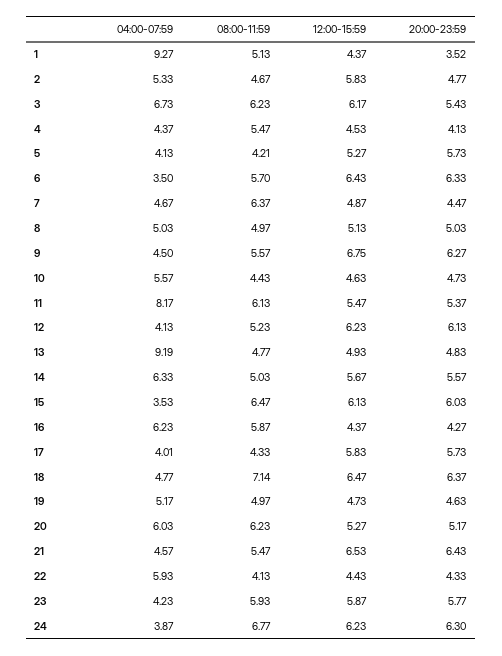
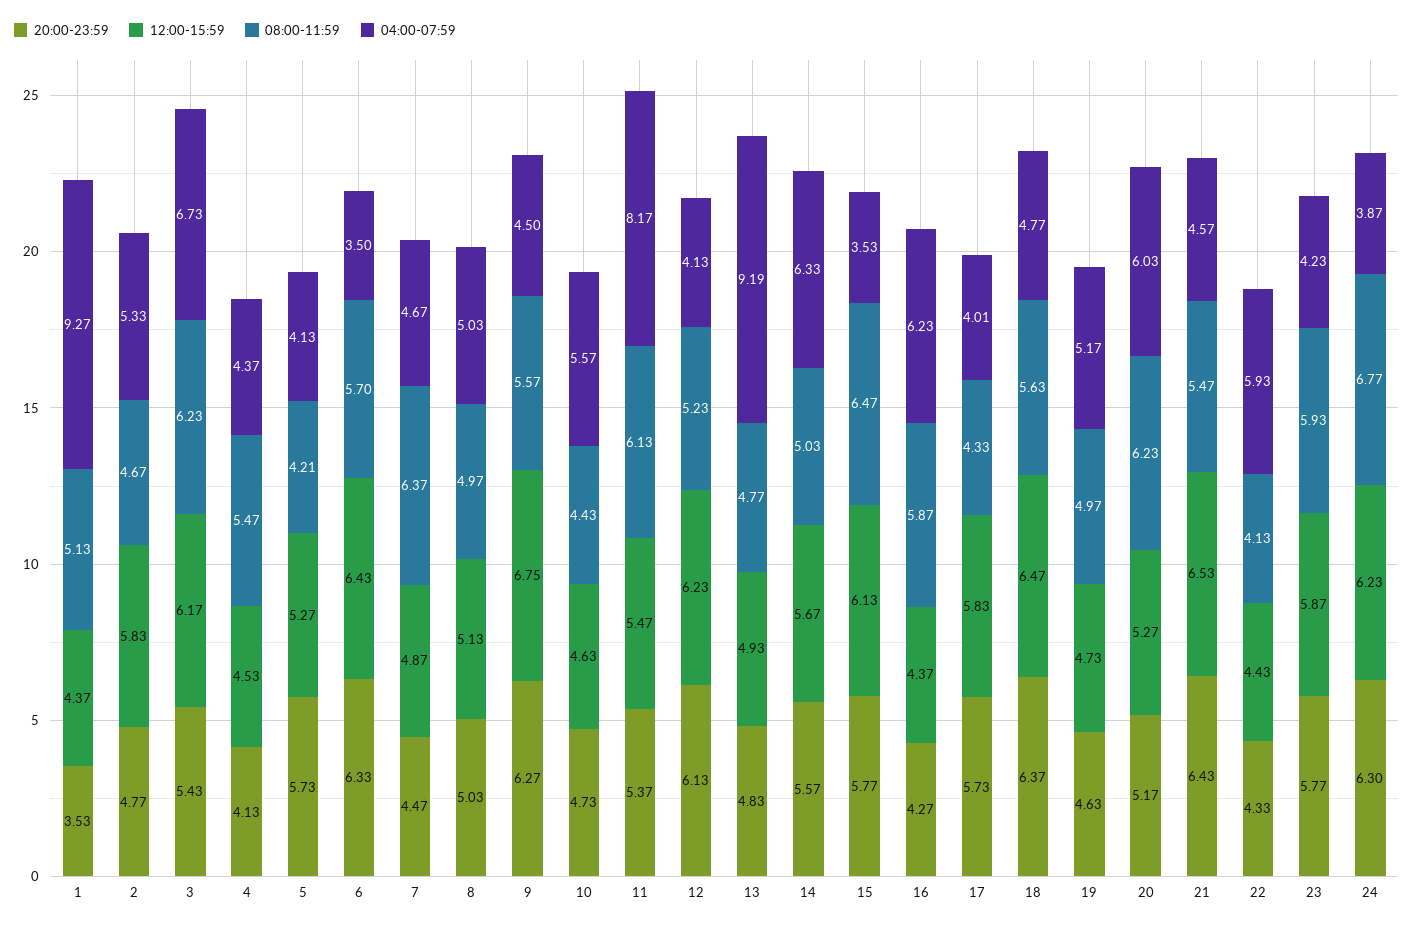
  {
    "04:00-07:59": {
      "1": 9.27,
      "2": 5.33,
      "3": 6.73,
      "4": 4.37,
      "5": 4.13,
      "6": 3.5,
      "7": 4.67,
      "8": 5.03,
      "9": 4.5,
      "10": 5.57,
      "11": 8.17,
      "12": 4.13,
      "13": 9.19,
      "14": 6.33,
      "15": 3.53,
      "16": 6.23,
      "17": 4.01,
      "18": 4.77,
      "19": 5.17,
      "20": 6.03,
      "21": 4.57,
      "22": 5.93,
      "23": 4.23,
      "24": 3.87
    },
    "08:00-11:59": {
      "1": 5.13,
      "2": 4.67,
      "3": 6.23,
      "4": 5.47,
      "5": 4.21,
      "6": 5.7,
      "7": 6.37,
      "8": 4.97,
      "9": 5.57,
      "10": 4.43,
      "11": 6.13,
      "12": 5.23,
      "13": 4.77,
      "14": 5.03,
      "15": 6.47,
      "16": 5.87,
      "17": 4.33,
-     "18": 7.14,
+     "18": 5.63,
      "19": 4.97,
      "20": 6.23,
      "21": 5.47,
      "22": 4.13,
      "23": 5.93,
      "24": 6.77
    },
    "12:00-15:59": {
      "1": 4.37,
      "2": 5.83,
      "3": 6.17,
      "4": 4.53,
      "5": 5.27,
      "6": 6.43,
      "7": 4.87,
      "8": 5.13,
      "9": 6.75,
      "10": 4.63,
      "11": 5.47,
      "12": 6.23,
      "13": 4.93,
      "14": 5.67,
      "15": 6.13,
      "16": 4.37,
      "17": 5.83,
      "18": 6.47,
      "19": 4.73,
      "20": 5.27,
      "21": 6.53,
      "22": 4.43,
      "23": 5.87,
      "24": 6.23
    },
    "20:00-23:59": {
-     "1": 3.52,
+     "1": 3.53,
      "2": 4.77,
      "3": 5.43,
      "4": 4.13,
      "5": 5.73,
      "6": 6.33,
      "7": 4.47,
      "8": 5.03,
      "9": 6.27,
      "10": 4.73,
      "11": 5.37,
      "12": 6.13,
      "13": 4.83,
      "14": 5.57,
-     "15": 6.03,
+     "15": 5.77,
      "16": 4.27,
      "17": 5.73,
      "18": 6.37,
      "19": 4.63,
      "20": 5.17,
      "21": 6.43,
      "22": 4.33,
      "23": 5.77,
      "24": 6.3
    }
  }

